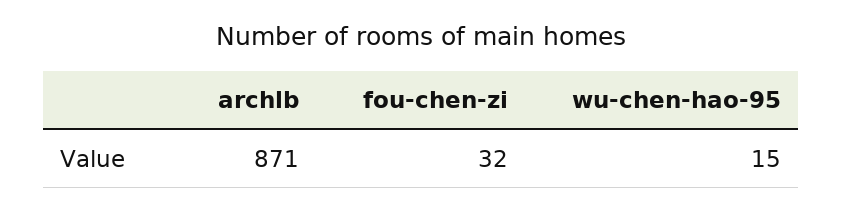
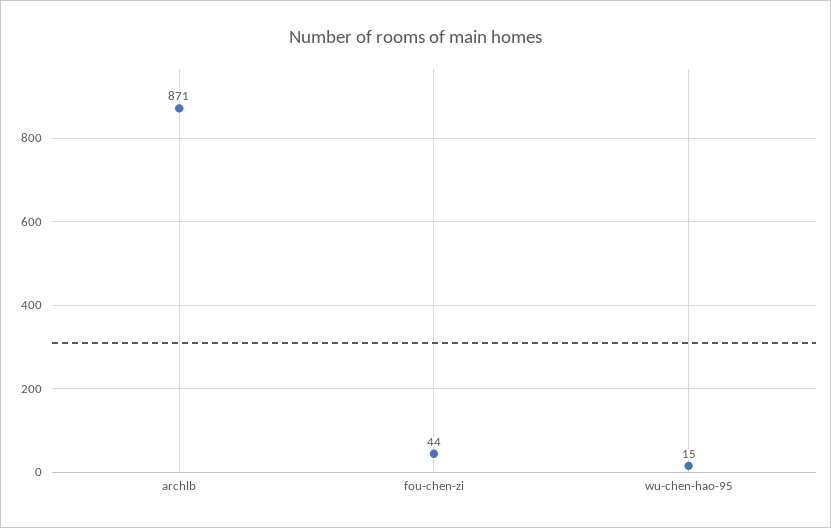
  {
    "archlb": 871,
-   "fou-chen-zi": 32,
+   "fou-chen-zi": 44,
    "wu-chen-hao-95": 15
  }

